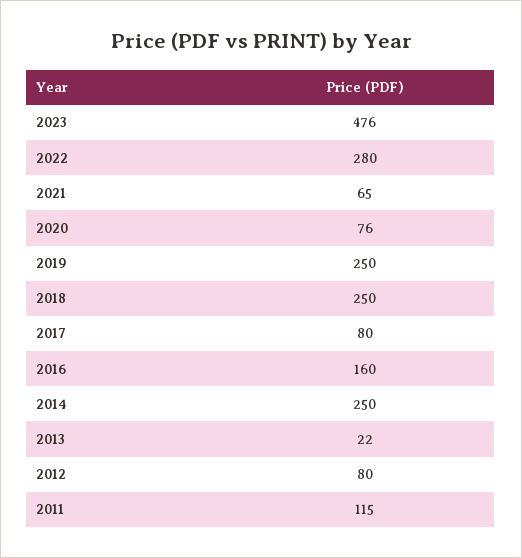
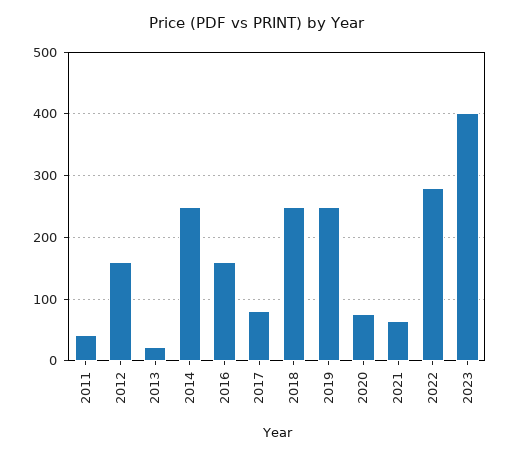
  {
-   "2023": 476,
+   "2023": 400,
    "2022": 280,
    "2021": 65,
    "2020": 76,
    "2019": 250,
    "2018": 250,
    "2017": 80,
    "2016": 160,
    "2014": 250,
    "2013": 22,
-   "2012": 80,
+   "2012": 160,
-   "2011": 115
+   "2011": 40
  }

